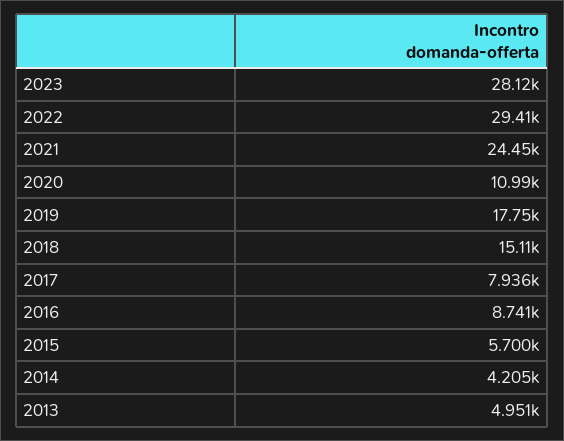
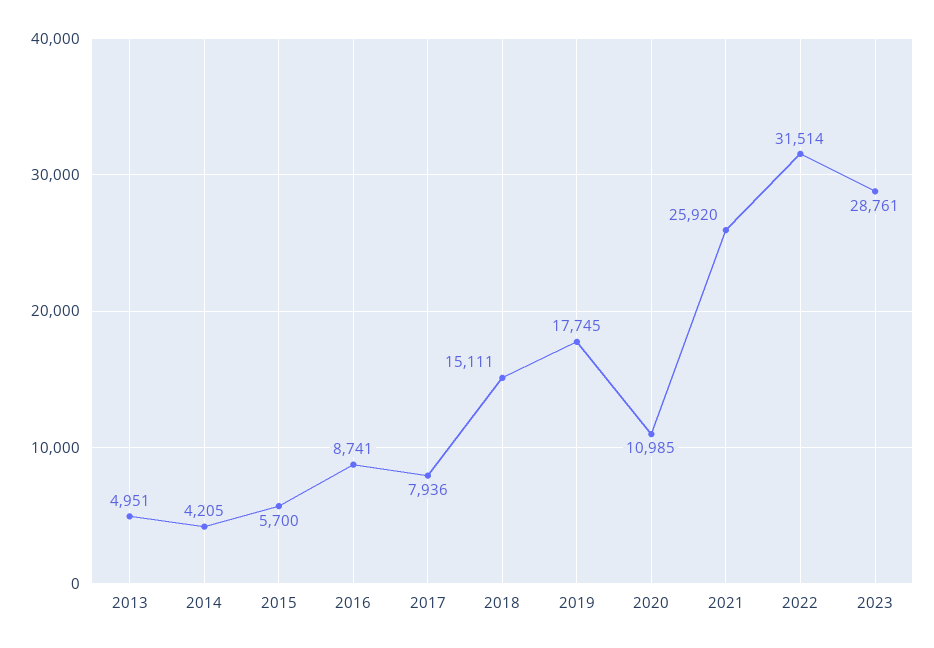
  {
-   "2023": 28120,
+   "2023": 28761,
-   "2022": 29410,
+   "2022": 31514,
-   "2021": 24450,
+   "2021": 25920,
    "2020": 10985,
    "2019": 17745,
    "2018": 15111,
    "2017": 7936,
    "2016": 8741,
    "2015": 5700,
    "2014": 4205,
    "2013": 4951
  }

